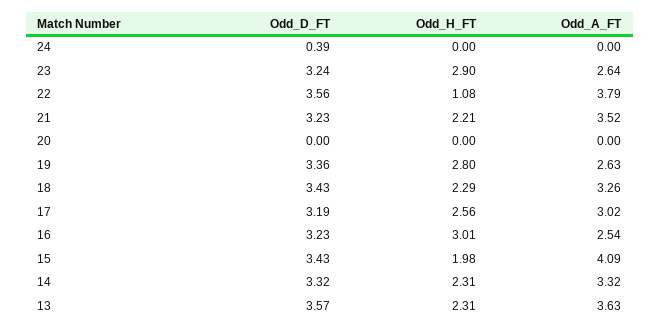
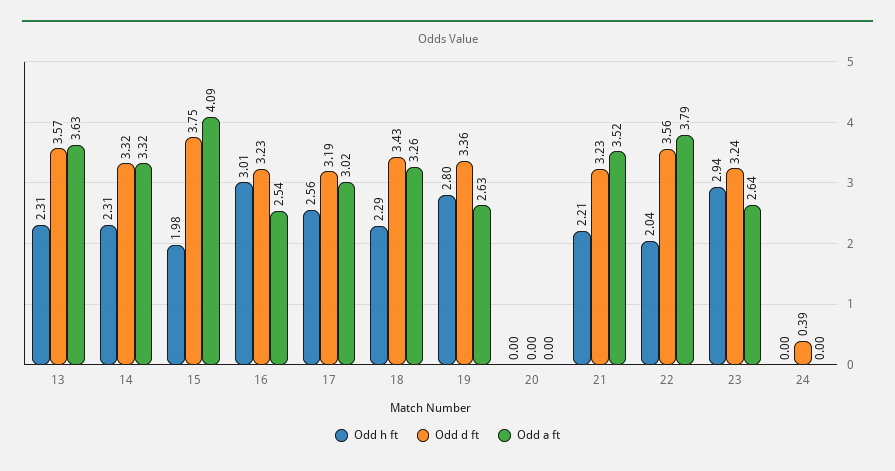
  {
    "Odd_D_FT": {
      "24": 0.39,
      "23": 3.24,
      "22": 3.56,
      "21": 3.23,
      "20": 0,
      "19": 3.36,
      "18": 3.43,
      "17": 3.19,
      "16": 3.23,
-     "15": 3.43,
+     "15": 3.75,
      "14": 3.32,
      "13": 3.57
    },
    "Odd_H_FT": {
      "24": 0,
-     "23": 2.9,
+     "23": 2.94,
-     "22": 1.08,
+     "22": 2.04,
      "21": 2.21,
      "20": 0,
      "19": 2.8,
      "18": 2.29,
      "17": 2.56,
      "16": 3.01,
      "15": 1.98,
      "14": 2.31,
      "13": 2.31
    },
    "Odd_A_FT": {
      "24": 0,
      "23": 2.64,
      "22": 3.79,
      "21": 3.52,
      "20": 0,
      "19": 2.63,
      "18": 3.26,
      "17": 3.02,
      "16": 2.54,
      "15": 4.09,
      "14": 3.32,
      "13": 3.63
    }
  }

